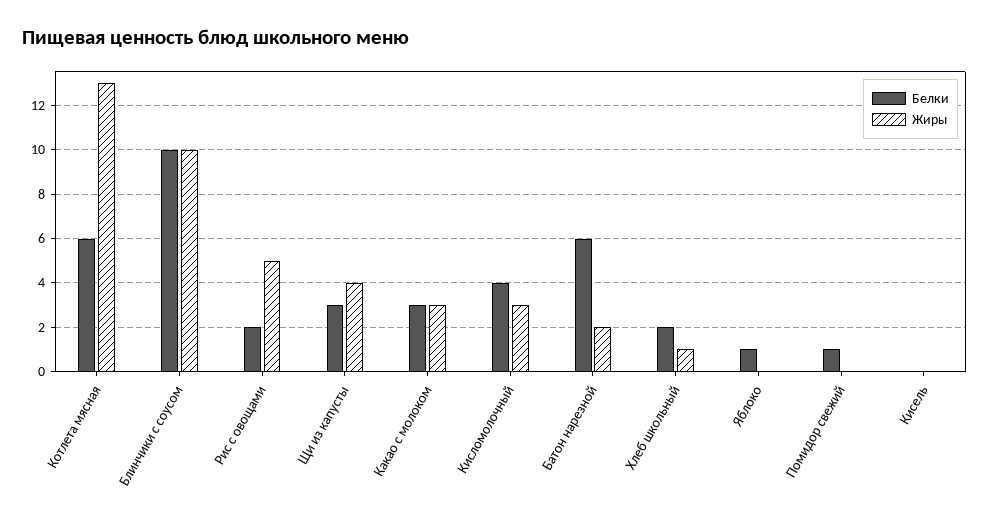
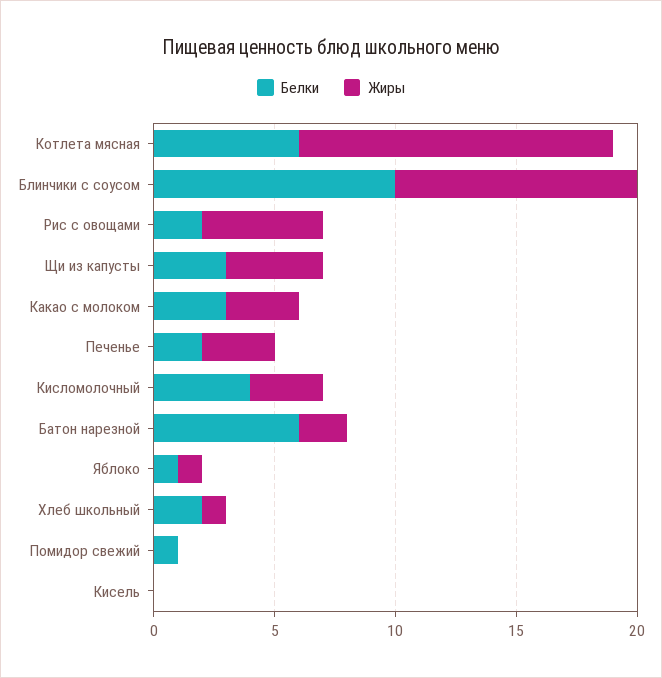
  {
    "Белки": {
      "Котлета мясная": 6,
      "Блинчики с соусом": 10,
      "Рис с овощами": 2,
      "Щи из капусты": 3,
      "Какао с молоком": 3,
      "Кисломолочный": 4,
      "Батон нарезной": 6,
      "Хлеб школьный": 2,
      "Яблоко": 1,
      "Помидор свежий": 1,
-     "Кисель": 0
+     "Кисель": 0,
+     "Печенье": 2
    },
    "Жиры": {
      "Котлета мясная": 13,
      "Блинчики с соусом": 10,
      "Рис с овощами": 5,
      "Щи из капусты": 4,
      "Какао с молоком": 3,
      "Кисломолочный": 3,
      "Батон нарезной": 2,
      "Хлеб школьный": 1,
-     "Яблоко": 0,
+     "Яблоко": 1,
      "Помидор свежий": 0,
-     "Кисель": 0
+     "Кисель": 0,
+     "Печенье": 3
    }
  }

